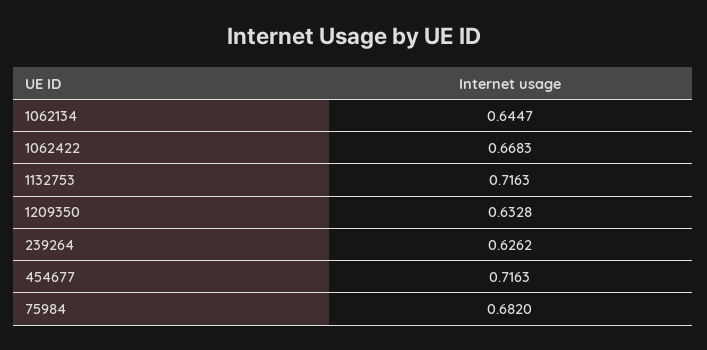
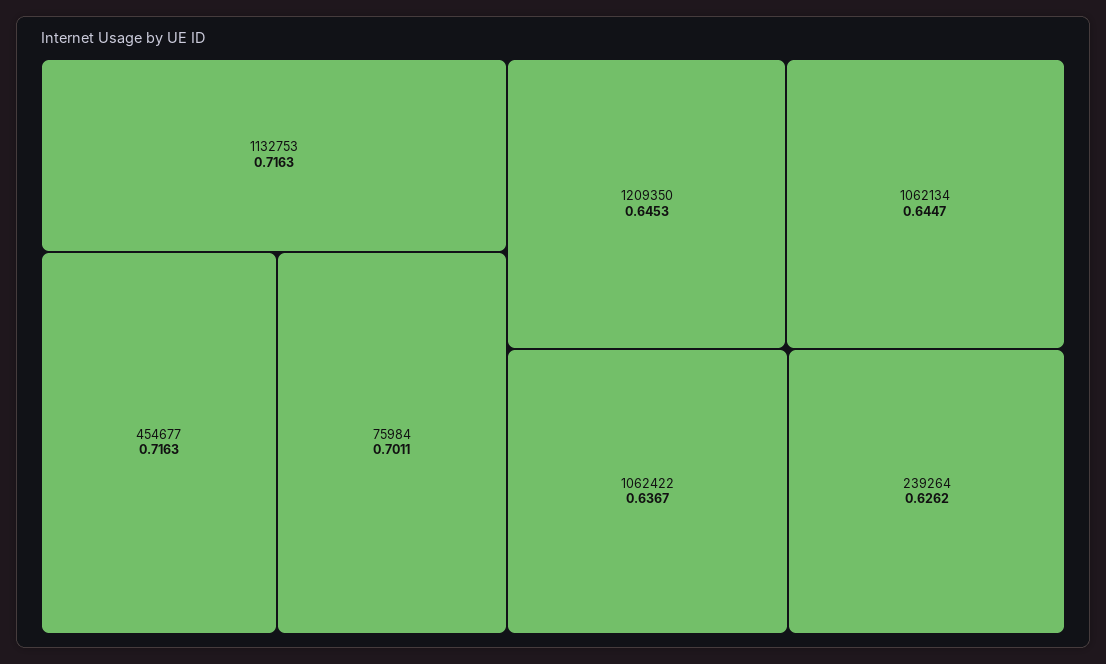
  {
    "1062134": 0.6447,
-   "1062422": 0.6683,
+   "1062422": 0.6367,
    "1132753": 0.7163,
-   "1209350": 0.6328,
+   "1209350": 0.6453,
    "239264": 0.6262,
    "454677": 0.7163,
-   "75984": 0.682
+   "75984": 0.7011
  }

